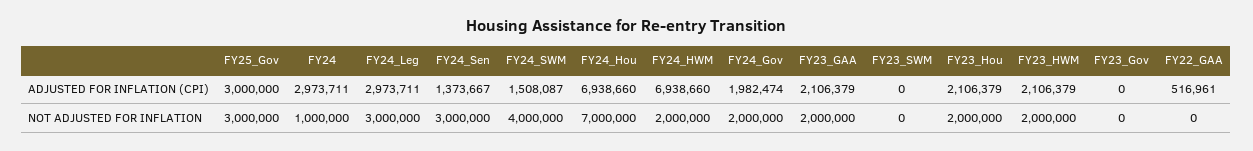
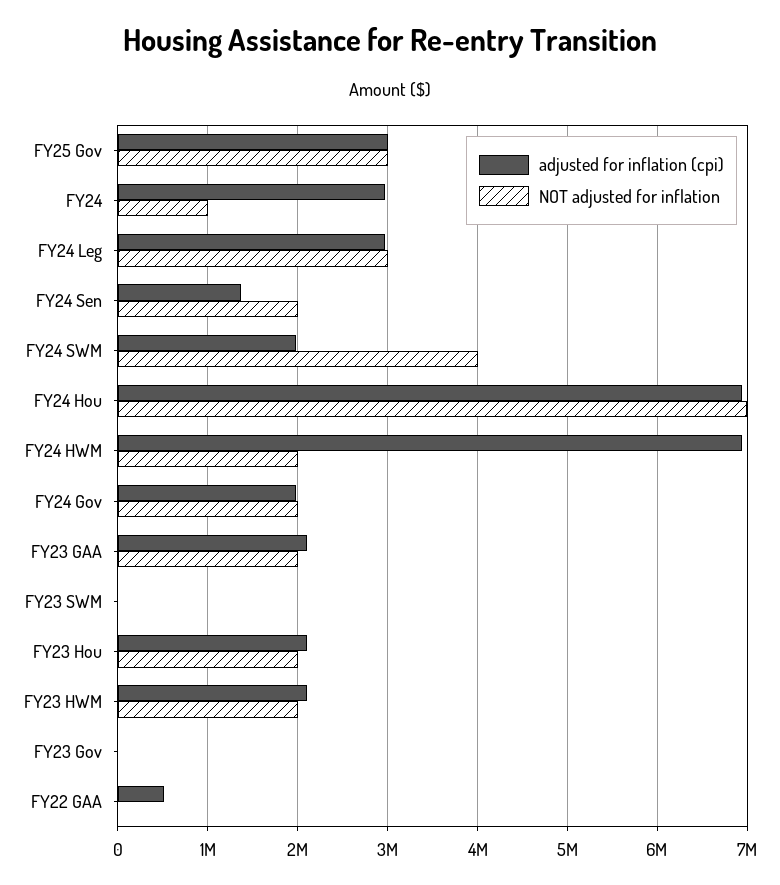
  {
    "ADJUSTED FOR INFLATION (CPI)": {
      "FY25_Gov": 3000000,
      "FY24": 2973711,
      "FY24_Leg": 2973711,
      "FY24_Sen": 1373667,
-     "FY24_SWM": 1508087,
+     "FY24_SWM": 2000000,
      "FY24_Hou": 6938660,
      "FY24_HWM": 6938660,
      "FY24_Gov": 1982474,
      "FY23_GAA": 2106379,
      "FY23_SWM": 0,
      "FY23_Hou": 2106379,
      "FY23_HWM": 2106379,
      "FY23_Gov": 0,
      "FY22_GAA": 516961
    },
    "NOT ADJUSTED FOR INFLATION": {
      "FY25_Gov": 3000000,
      "FY24": 1000000,
      "FY24_Leg": 3000000,
-     "FY24_Sen": 3000000,
+     "FY24_Sen": 2000000,
      "FY24_SWM": 4000000,
      "FY24_Hou": 7000000,
      "FY24_HWM": 2000000,
      "FY24_Gov": 2000000,
      "FY23_GAA": 2000000,
      "FY23_SWM": 0,
      "FY23_Hou": 2000000,
      "FY23_HWM": 2000000,
      "FY23_Gov": 0,
      "FY22_GAA": 0
    }
  }

